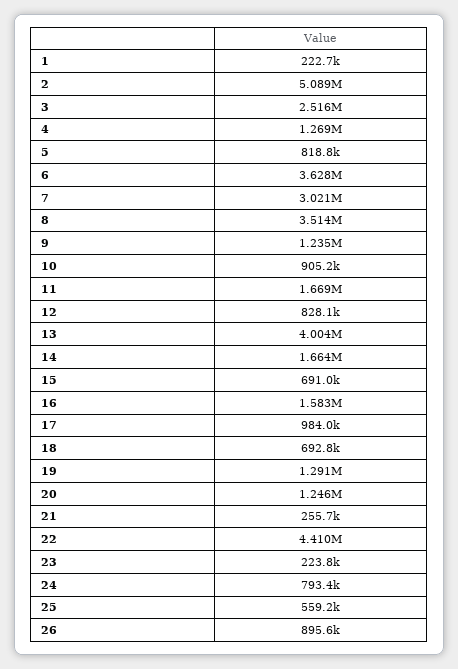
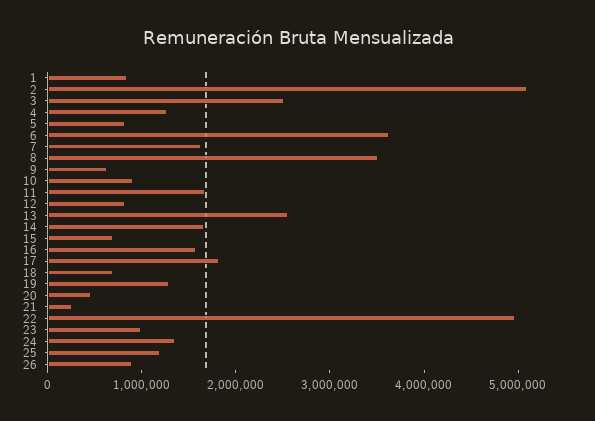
  {
-   "1": 222700,
+   "1": 800000,
    "2": 5089000,
    "3": 2516000,
    "4": 1269000,
    "5": 818800,
    "6": 3628000,
-   "7": 3021000,
+   "7": 1600000,
    "8": 3514000,
-   "9": 1235000,
+   "9": 600000,
    "10": 905200,
    "11": 1669000,
    "12": 828100,
-   "13": 4004000,
+   "13": 2600000,
    "14": 1664000,
    "15": 691000,
    "16": 1583000,
-   "17": 984000,
+   "17": 1800000,
    "18": 692800,
    "19": 1291000,
-   "20": 1246000,
+   "20": 400000,
    "21": 255700,
-   "22": 4410000,
+   "22": 5000000,
-   "23": 223800,
+   "23": 1000000,
-   "24": 793400,
+   "24": 1400000,
-   "25": 559200,
+   "25": 1200000,
    "26": 895600
  }

